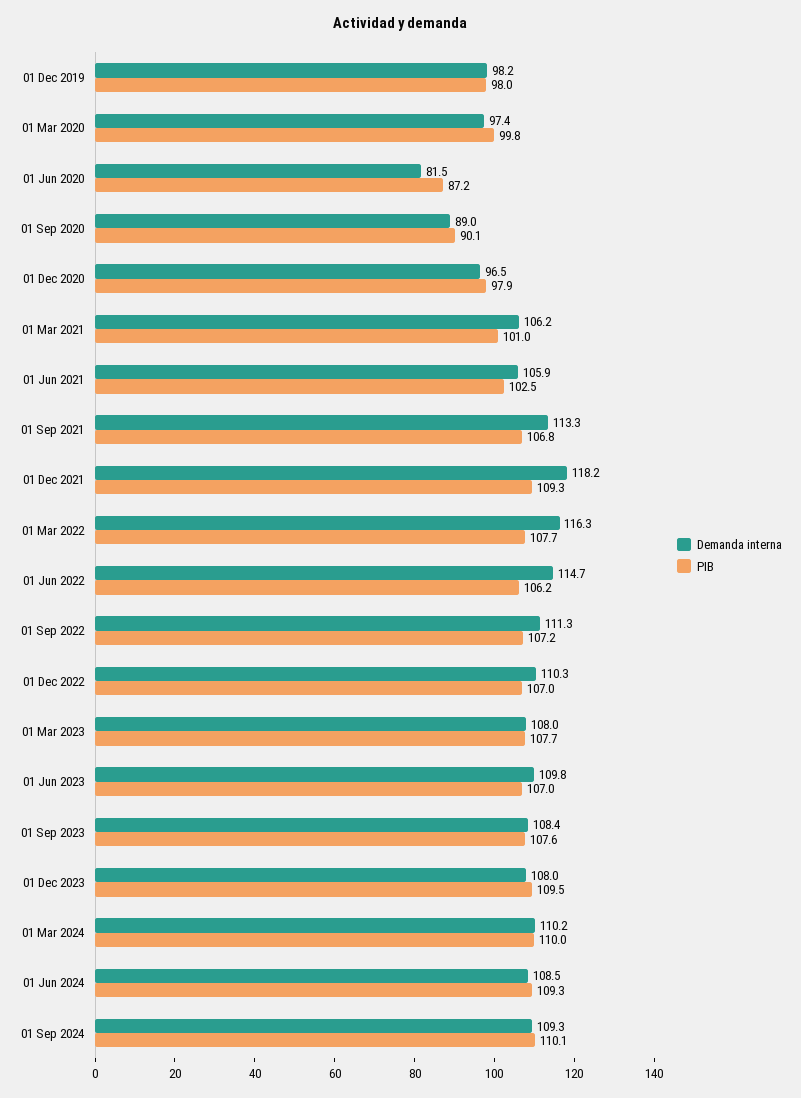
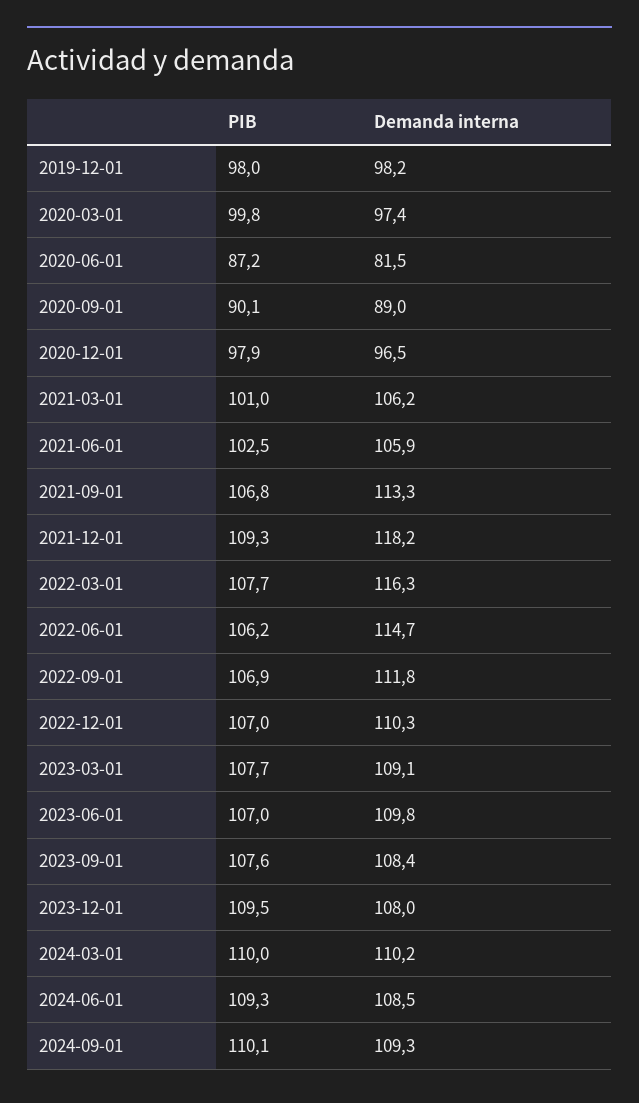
  {
    "Demanda interna": {
      "01 Dec 2019": 98.2,
      "01 Mar 2020": 97.4,
      "01 Jun 2020": 81.5,
      "01 Sep 2020": 89,
      "01 Dec 2020": 96.5,
      "01 Mar 2021": 106.2,
      "01 Jun 2021": 105.9,
      "01 Sep 2021": 113.3,
      "01 Dec 2021": 118.2,
      "01 Mar 2022": 116.3,
      "01 Jun 2022": 114.7,
-     "01 Sep 2022": 111.3,
+     "01 Sep 2022": 111.8,
      "01 Dec 2022": 110.3,
-     "01 Mar 2023": 108,
+     "01 Mar 2023": 109.1,
      "01 Jun 2023": 109.8,
      "01 Sep 2023": 108.4,
      "01 Dec 2023": 108,
      "01 Mar 2024": 110.2,
      "01 Jun 2024": 108.5,
      "01 Sep 2024": 109.3
    },
    "PIB": {
      "01 Dec 2019": 98,
      "01 Mar 2020": 99.8,
      "01 Jun 2020": 87.2,
      "01 Sep 2020": 90.1,
      "01 Dec 2020": 97.9,
      "01 Mar 2021": 101,
      "01 Jun 2021": 102.5,
      "01 Sep 2021": 106.8,
      "01 Dec 2021": 109.3,
      "01 Mar 2022": 107.7,
      "01 Jun 2022": 106.2,
-     "01 Sep 2022": 107.2,
+     "01 Sep 2022": 106.9,
      "01 Dec 2022": 107,
      "01 Mar 2023": 107.7,
      "01 Jun 2023": 107,
      "01 Sep 2023": 107.6,
      "01 Dec 2023": 109.5,
      "01 Mar 2024": 110,
      "01 Jun 2024": 109.3,
      "01 Sep 2024": 110.1
    }
  }

